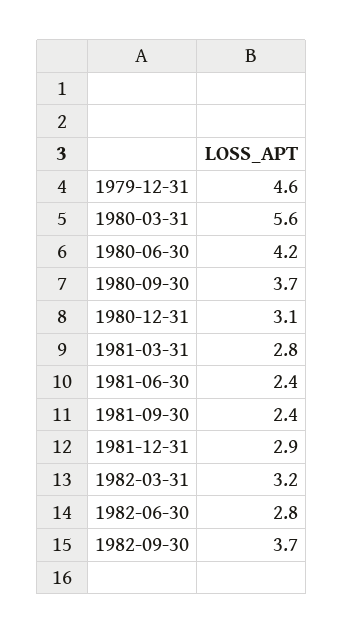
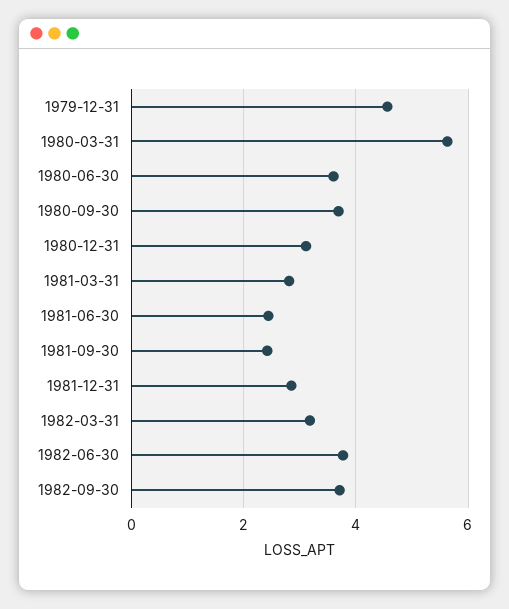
  {
    "1979-12-31": 4.6,
    "1980-03-31": 5.6,
-   "1980-06-30": 4.2,
+   "1980-06-30": 3.6,
    "1980-09-30": 3.7,
    "1980-12-31": 3.1,
    "1981-03-31": 2.8,
    "1981-06-30": 2.4,
    "1981-09-30": 2.4,
    "1981-12-31": 2.9,
    "1982-03-31": 3.2,
-   "1982-06-30": 2.8,
+   "1982-06-30": 3.8,
    "1982-09-30": 3.7
  }

